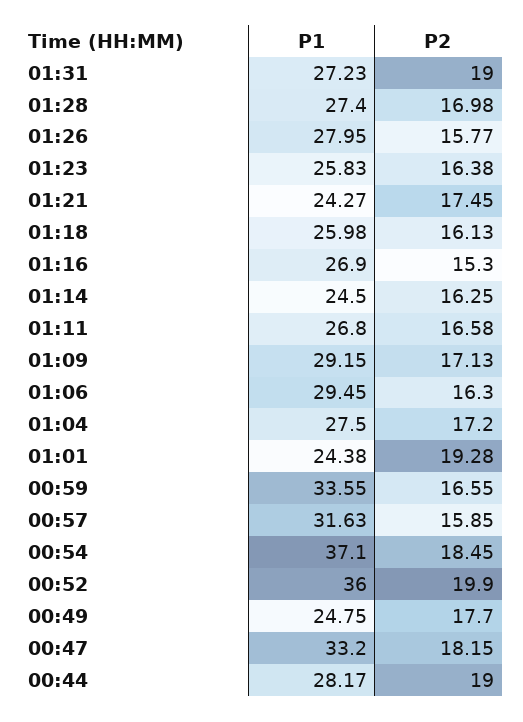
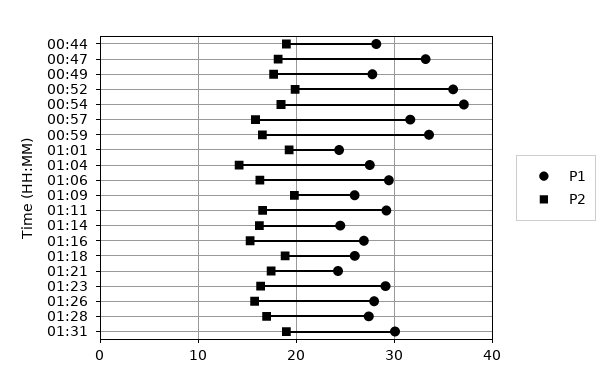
  {
    "P1": {
-     "01:31": 27.23,
+     "01:31": 30,
      "01:28": 27.4,
      "01:26": 27.95,
-     "01:23": 25.83,
+     "01:23": 29,
      "01:21": 24.27,
      "01:18": 25.98,
      "01:16": 26.9,
      "01:14": 24.5,
-     "01:11": 26.8,
+     "01:11": 29,
-     "01:09": 29.15,
+     "01:09": 26,
      "01:06": 29.45,
      "01:04": 27.5,
      "01:01": 24.38,
      "00:59": 33.55,
      "00:57": 31.63,
      "00:54": 37.1,
      "00:52": 36,
-     "00:49": 24.75,
+     "00:49": 28,
      "00:47": 33.2,
      "00:44": 28.17
    },
    "P2": {
      "01:31": 19,
      "01:28": 16.98,
      "01:26": 15.77,
      "01:23": 16.38,
      "01:21": 17.45,
-     "01:18": 16.13,
+     "01:18": 19,
      "01:16": 15.3,
      "01:14": 16.25,
      "01:11": 16.58,
-     "01:09": 17.13,
+     "01:09": 20,
      "01:06": 16.3,
-     "01:04": 17.2,
+     "01:04": 14,
      "01:01": 19.28,
      "00:59": 16.55,
      "00:57": 15.85,
      "00:54": 18.45,
      "00:52": 19.9,
      "00:49": 17.7,
      "00:47": 18.15,
      "00:44": 19
    }
  }

